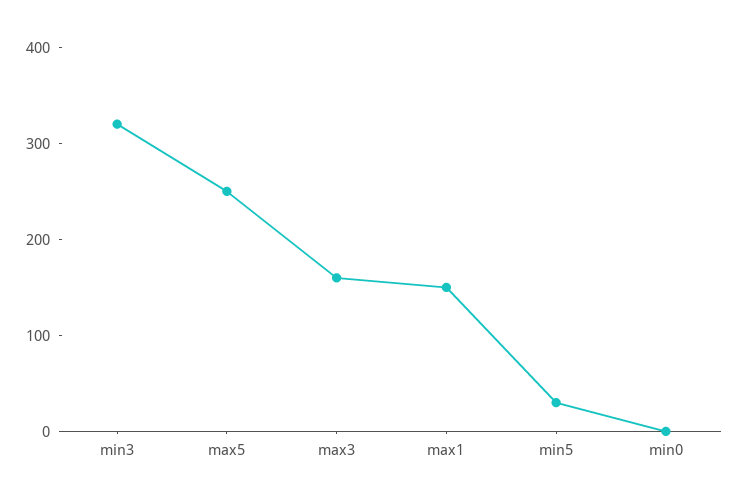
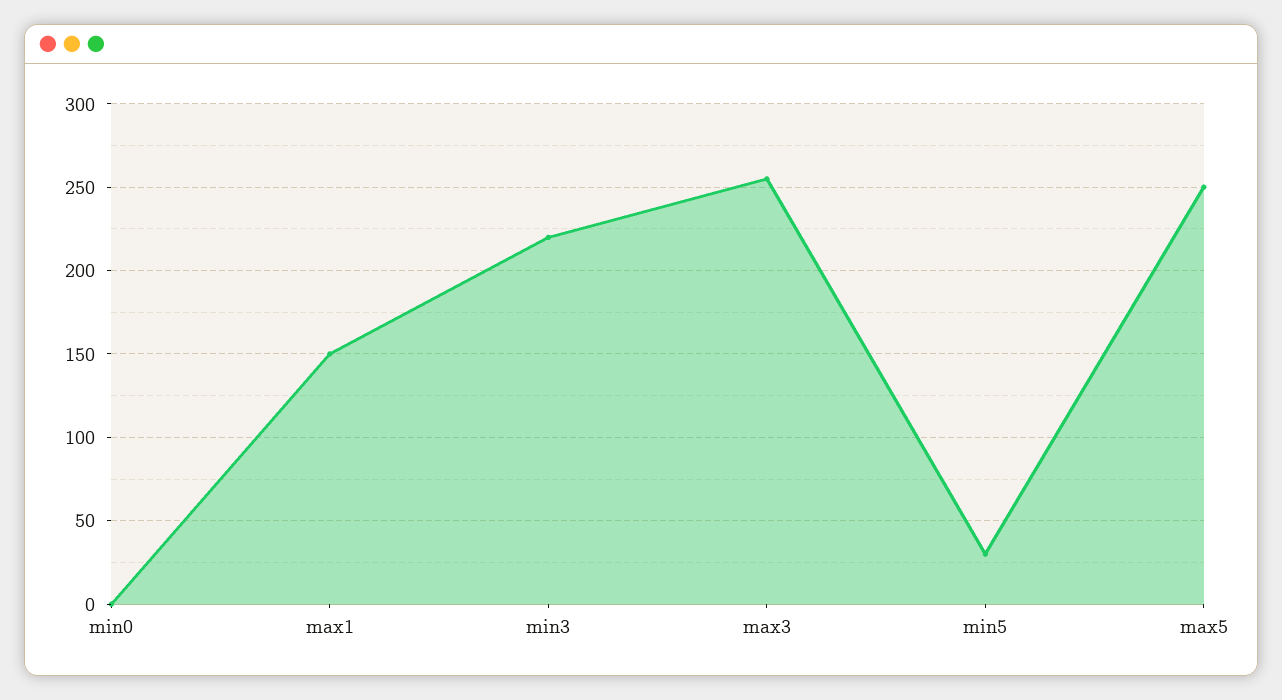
  {
-   "min3": 320,
+   "min3": 220,
    "max5": 250,
-   "max3": 160,
+   "max3": 255,
    "max1": 150,
    "min5": 30,
    "min0": 0
  }

